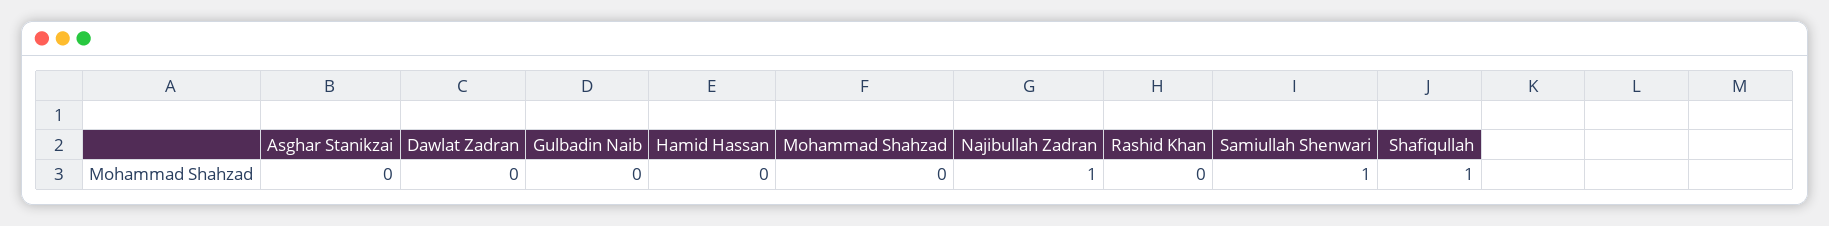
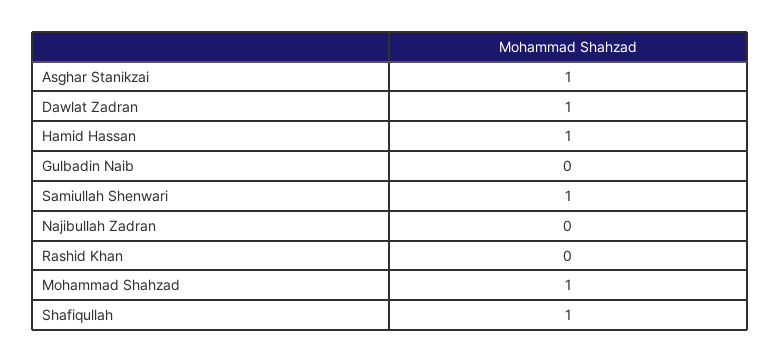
  {
-   "Asghar Stanikzai": 0,
+   "Asghar Stanikzai": 1,
-   "Dawlat Zadran": 0,
+   "Dawlat Zadran": 1,
    "Gulbadin Naib": 0,
-   "Hamid Hassan": 0,
+   "Hamid Hassan": 1,
-   "Mohammad Shahzad": 0,
+   "Mohammad Shahzad": 1,
-   "Najibullah Zadran": 1,
+   "Najibullah Zadran": 0,
    "Rashid Khan": 0,
    "Samiullah Shenwari": 1,
    "Shafiqullah": 1
  }

